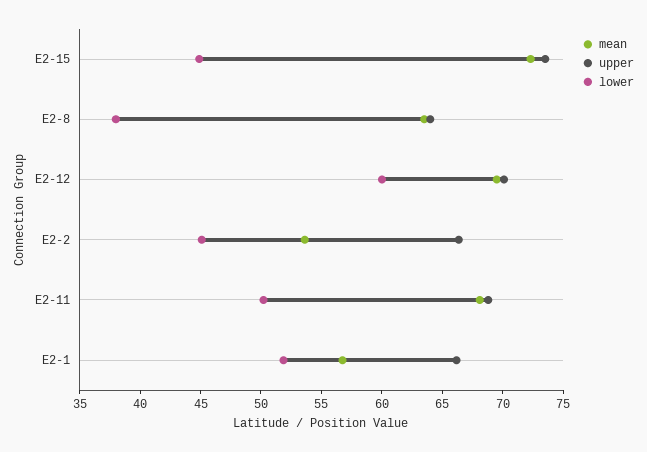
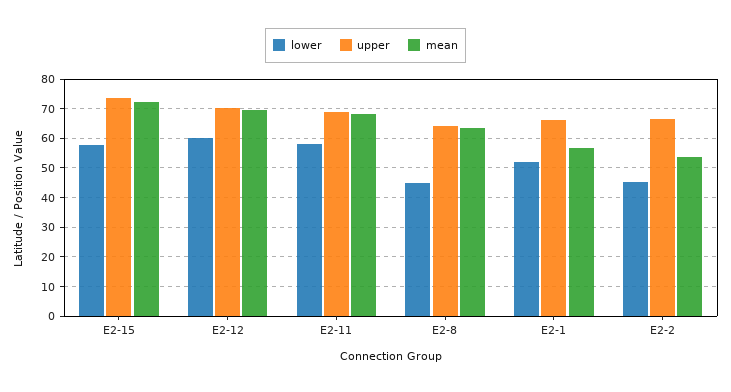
  {
    "mean": {
      "E2-15": 72,
      "E2-8": 64,
      "E2-12": 70,
      "E2-2": 54,
      "E2-11": 68,
      "E2-1": 57
    },
    "upper": {
      "E2-15": 74,
      "E2-8": 64,
      "E2-12": 70,
      "E2-2": 66,
      "E2-11": 69,
      "E2-1": 66
    },
    "lower": {
-     "E2-15": 45,
+     "E2-15": 57.5,
-     "E2-8": 38,
+     "E2-8": 45,
      "E2-12": 60,
      "E2-2": 45,
-     "E2-11": 50,
+     "E2-11": 57.5,
      "E2-1": 52
    }
  }

